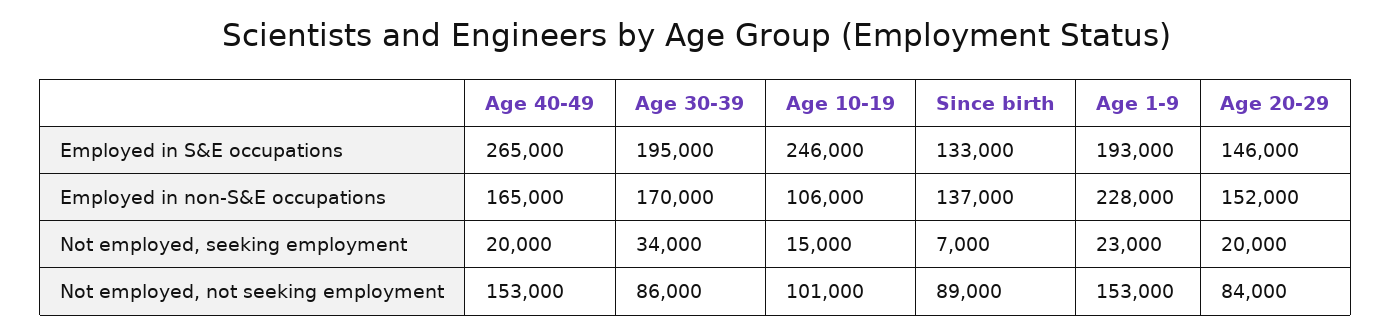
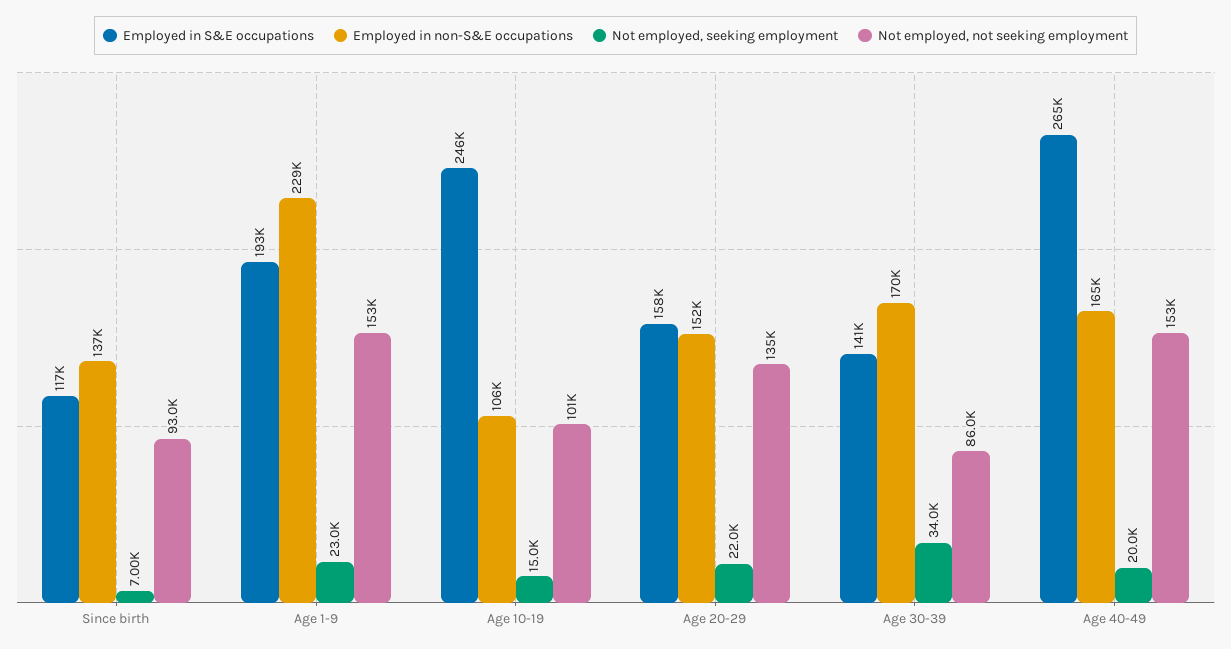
  {
    "Employed in S&E occupations": {
      "Age 40-49": 265000,
-     "Age 30-39": 195000,
+     "Age 30-39": 141000,
      "Age 10-19": 246000,
-     "Since birth": 133000,
+     "Since birth": 117000,
      "Age 1-9": 193000,
-     "Age 20-29": 146000
+     "Age 20-29": 158000
    },
    "Employed in non-S&E occupations": {
      "Age 40-49": 165000,
      "Age 30-39": 170000,
      "Age 10-19": 106000,
      "Since birth": 137000,
-     "Age 1-9": 228000,
+     "Age 1-9": 229000,
      "Age 20-29": 152000
    },
    "Not employed, seeking employment": {
      "Age 40-49": 20000,
      "Age 30-39": 34000,
      "Age 10-19": 15000,
      "Since birth": 7000,
      "Age 1-9": 23000,
-     "Age 20-29": 20000
+     "Age 20-29": 22000
    },
    "Not employed, not seeking employment": {
      "Age 40-49": 153000,
      "Age 30-39": 86000,
      "Age 10-19": 101000,
-     "Since birth": 89000,
+     "Since birth": 93000,
      "Age 1-9": 153000,
-     "Age 20-29": 84000
+     "Age 20-29": 135000
    }
  }

